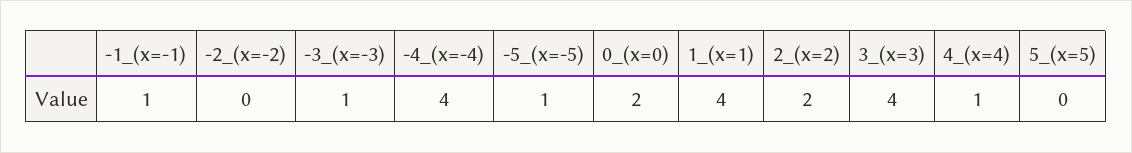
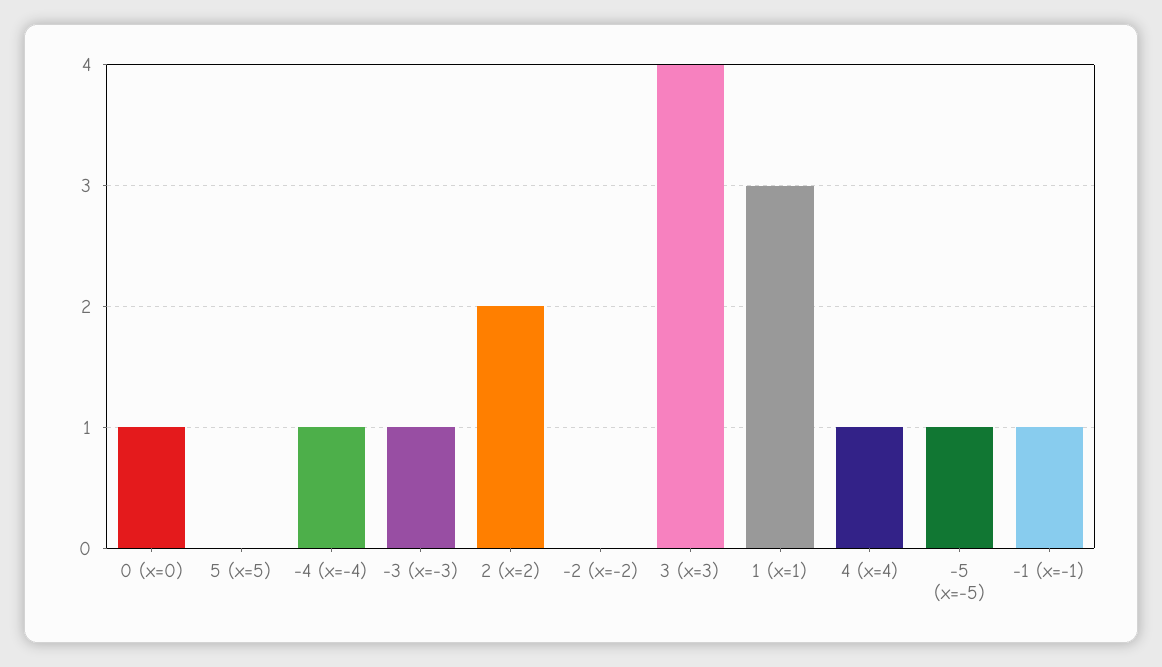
  {
    "-1_(x=-1)": 1,
    "-2_(x=-2)": 0,
    "-3_(x=-3)": 1,
-   "-4_(x=-4)": 4,
+   "-4_(x=-4)": 1,
    "-5_(x=-5)": 1,
-   "0_(x=0)": 2,
+   "0_(x=0)": 1,
-   "1_(x=1)": 4,
+   "1_(x=1)": 3,
    "2_(x=2)": 2,
    "3_(x=3)": 4,
    "4_(x=4)": 1,
    "5_(x=5)": 0
  }

